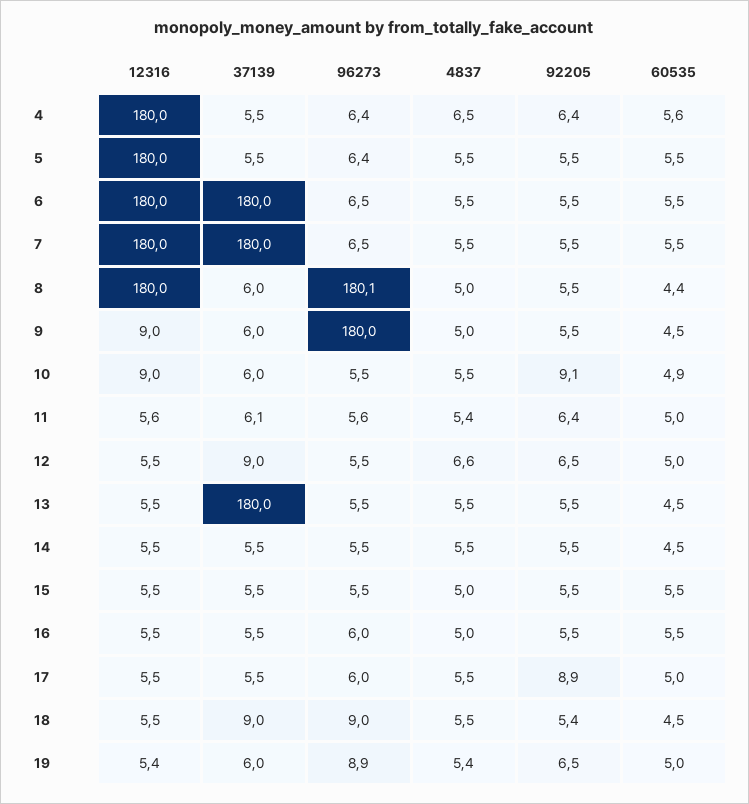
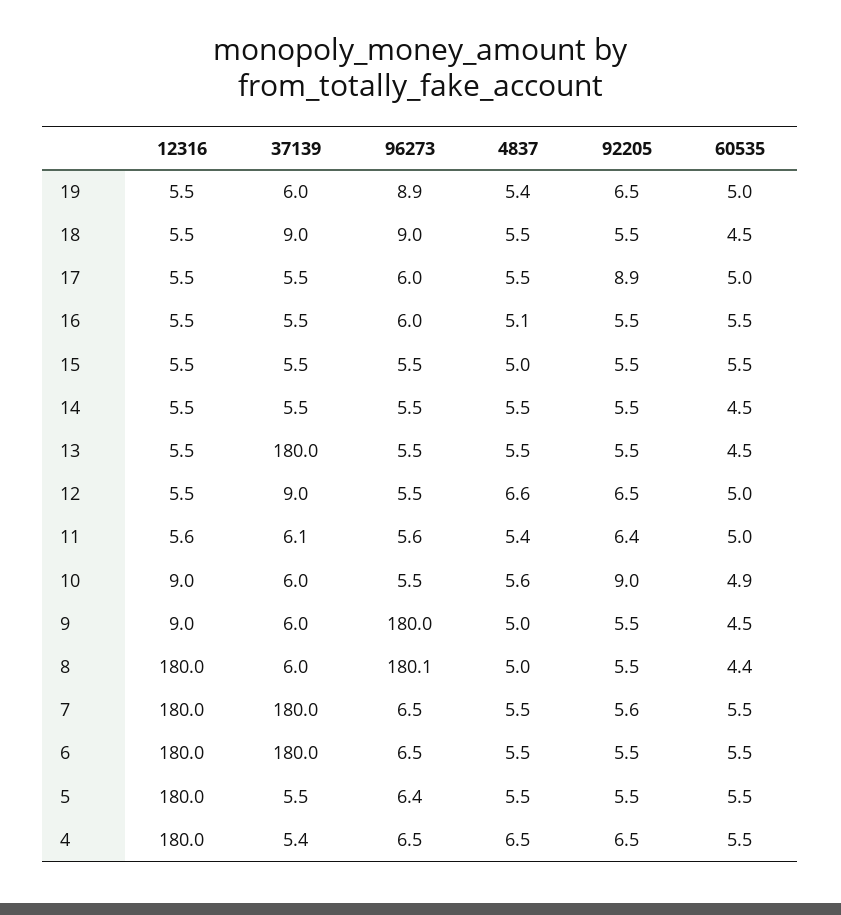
  {
    "12316": {
      "4": 180,
      "5": 180,
      "6": 180,
      "7": 180,
      "8": 180,
      "9": 9,
      "10": 9,
      "11": 5.6,
      "12": 5.5,
      "13": 5.5,
      "14": 5.5,
      "15": 5.5,
      "16": 5.5,
      "17": 5.5,
      "18": 5.5,
-     "19": 5.4
+     "19": 5.5
    },
    "37139": {
-     "4": 5.5,
+     "4": 5.4,
      "5": 5.5,
      "6": 180,
      "7": 180,
      "8": 6,
      "9": 6,
      "10": 6,
      "11": 6.1,
      "12": 9,
      "13": 180,
      "14": 5.5,
      "15": 5.5,
      "16": 5.5,
      "17": 5.5,
      "18": 9,
      "19": 6
    },
    "96273": {
-     "4": 6.4,
+     "4": 6.5,
      "5": 6.4,
      "6": 6.5,
      "7": 6.5,
      "8": 180.1,
      "9": 180,
      "10": 5.5,
      "11": 5.6,
      "12": 5.5,
      "13": 5.5,
      "14": 5.5,
      "15": 5.5,
      "16": 6,
      "17": 6,
      "18": 9,
      "19": 8.9
    },
    "4837": {
      "4": 6.5,
      "5": 5.5,
      "6": 5.5,
      "7": 5.5,
      "8": 5,
      "9": 5,
-     "10": 5.5,
+     "10": 5.6,
      "11": 5.4,
      "12": 6.6,
      "13": 5.5,
      "14": 5.5,
      "15": 5,
-     "16": 5,
+     "16": 5.1,
      "17": 5.5,
      "18": 5.5,
      "19": 5.4
    },
    "92205": {
-     "4": 6.4,
+     "4": 6.5,
      "5": 5.5,
      "6": 5.5,
-     "7": 5.5,
+     "7": 5.6,
      "8": 5.5,
      "9": 5.5,
-     "10": 9.1,
+     "10": 9,
      "11": 6.4,
      "12": 6.5,
      "13": 5.5,
      "14": 5.5,
      "15": 5.5,
      "16": 5.5,
      "17": 8.9,
-     "18": 5.4,
+     "18": 5.5,
      "19": 6.5
    },
    "60535": {
-     "4": 5.6,
+     "4": 5.5,
      "5": 5.5,
      "6": 5.5,
      "7": 5.5,
      "8": 4.4,
      "9": 4.5,
      "10": 4.9,
      "11": 5,
      "12": 5,
      "13": 4.5,
      "14": 4.5,
      "15": 5.5,
      "16": 5.5,
      "17": 5,
      "18": 4.5,
      "19": 5
    }
  }

